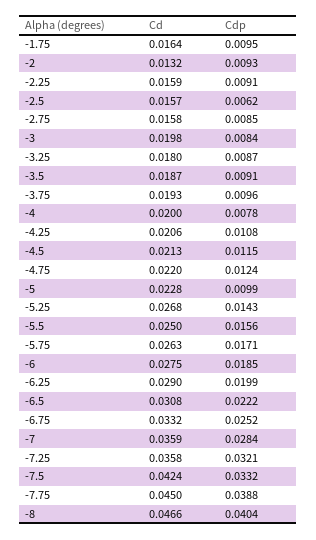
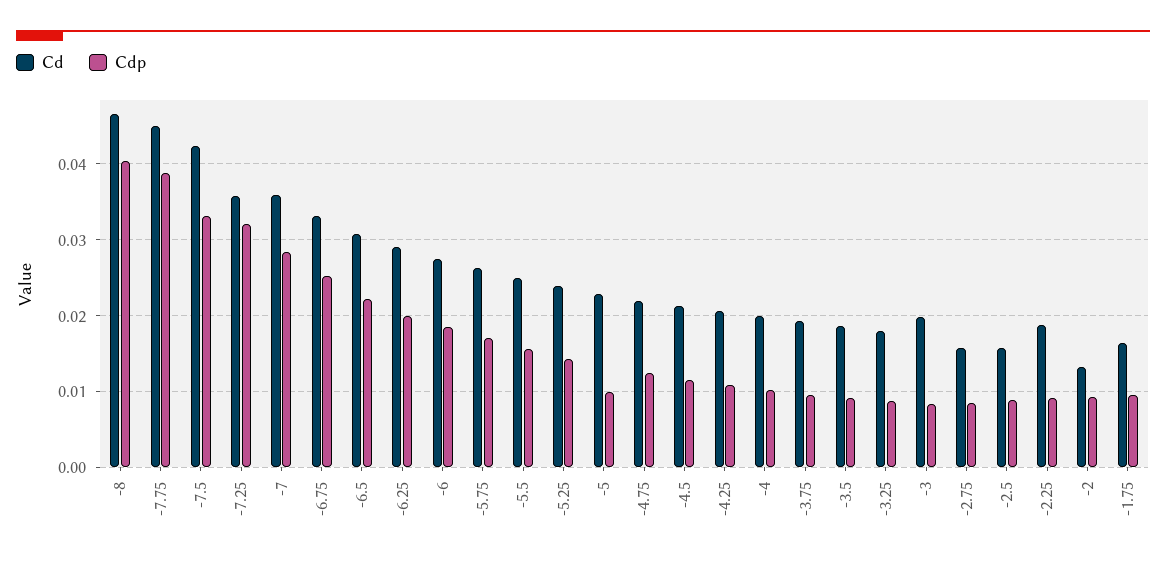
  {
    "Cd": {
      "-1.75": 0.0164,
      "-2": 0.0132,
-     "-2.25": 0.0159,
+     "-2.25": 0.019,
      "-2.5": 0.0157,
      "-2.75": 0.0158,
      "-3": 0.0198,
      "-3.25": 0.018,
      "-3.5": 0.0187,
      "-3.75": 0.0193,
      "-4": 0.02,
      "-4.25": 0.0206,
      "-4.5": 0.0213,
      "-4.75": 0.022,
      "-5": 0.0228,
-     "-5.25": 0.0268,
+     "-5.25": 0.024,
      "-5.5": 0.025,
      "-5.75": 0.0263,
      "-6": 0.0275,
      "-6.25": 0.029,
      "-6.5": 0.0308,
      "-6.75": 0.0332,
      "-7": 0.0359,
      "-7.25": 0.0358,
      "-7.5": 0.0424,
      "-7.75": 0.045,
      "-8": 0.0466
    },
    "Cdp": {
      "-1.75": 0.0095,
      "-2": 0.0093,
      "-2.25": 0.0091,
-     "-2.5": 0.0062,
+     "-2.5": 0.009,
      "-2.75": 0.0085,
      "-3": 0.0084,
      "-3.25": 0.0087,
      "-3.5": 0.0091,
      "-3.75": 0.0096,
-     "-4": 0.0078,
+     "-4": 0.01,
      "-4.25": 0.0108,
      "-4.5": 0.0115,
      "-4.75": 0.0124,
      "-5": 0.0099,
      "-5.25": 0.0143,
      "-5.5": 0.0156,
      "-5.75": 0.0171,
      "-6": 0.0185,
      "-6.25": 0.0199,
      "-6.5": 0.0222,
      "-6.75": 0.0252,
      "-7": 0.0284,
      "-7.25": 0.0321,
      "-7.5": 0.0332,
      "-7.75": 0.0388,
      "-8": 0.0404
    }
  }

